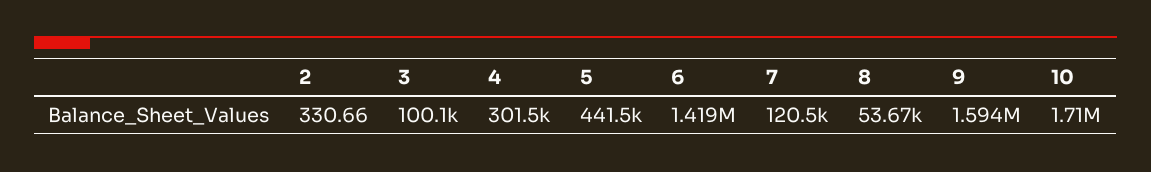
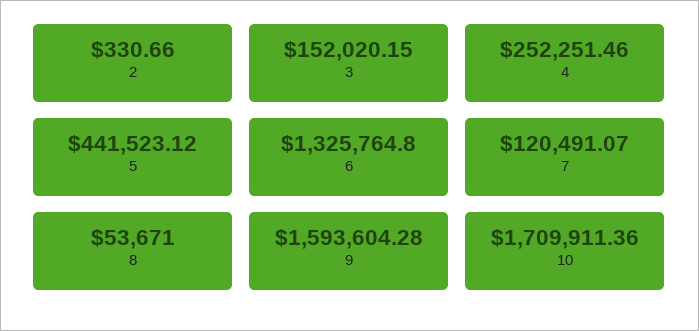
  {
    "2": 330.66,
-   "3": 100100,
+   "3": 152020.15,
-   "4": 301500,
+   "4": 252251.46,
    "5": 441523.12,
-   "6": 1419000,
+   "6": 1325764.8,
    "7": 120491.07,
    "8": 53671,
    "9": 1593604.28,
    "10": 1709911.36
  }

